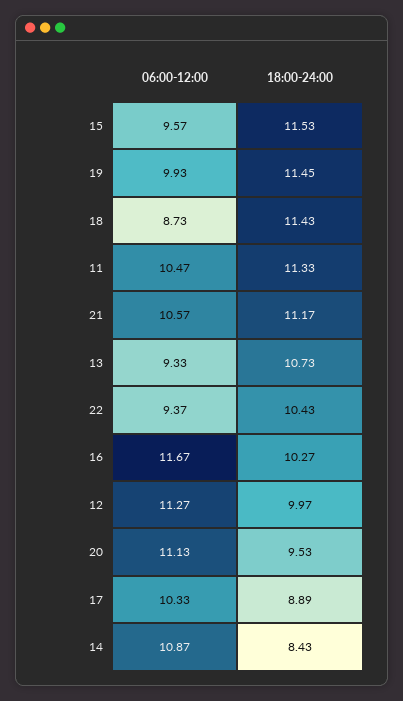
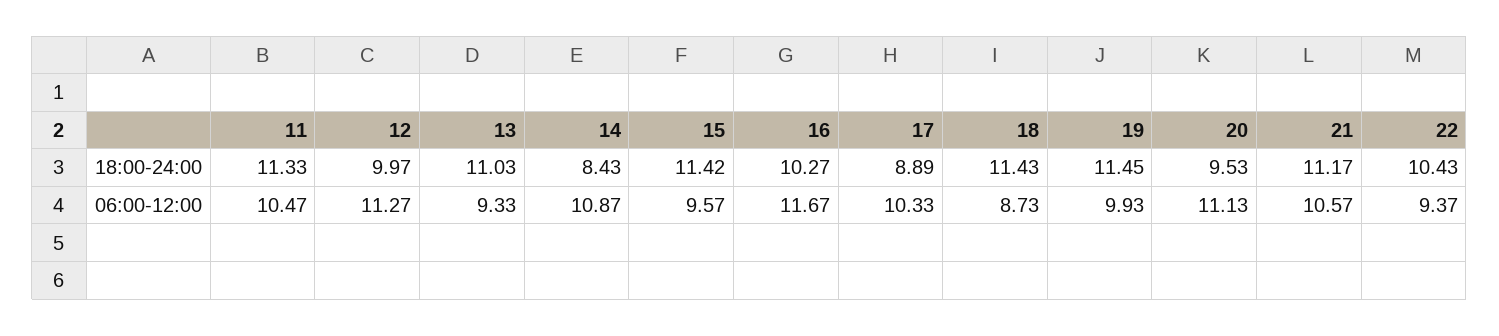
  {
    "06:00-12:00": {
      "15": 9.57,
      "19": 9.93,
      "18": 8.73,
      "11": 10.47,
      "21": 10.57,
      "13": 9.33,
      "22": 9.37,
      "16": 11.67,
      "12": 11.27,
      "20": 11.13,
      "17": 10.33,
      "14": 10.87
    },
    "18:00-24:00": {
-     "15": 11.53,
+     "15": 11.42,
      "19": 11.45,
      "18": 11.43,
      "11": 11.33,
      "21": 11.17,
-     "13": 10.73,
+     "13": 11.03,
      "22": 10.43,
      "16": 10.27,
      "12": 9.97,
      "20": 9.53,
      "17": 8.89,
      "14": 8.43
    }
  }

